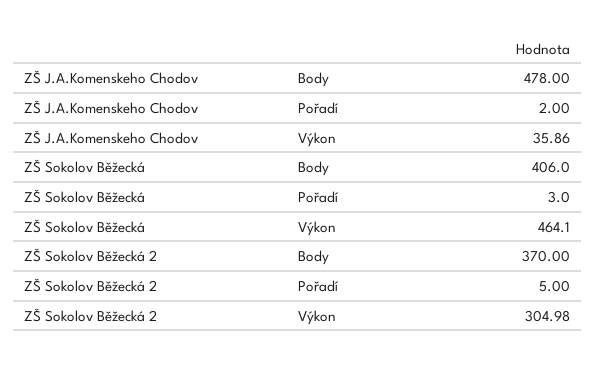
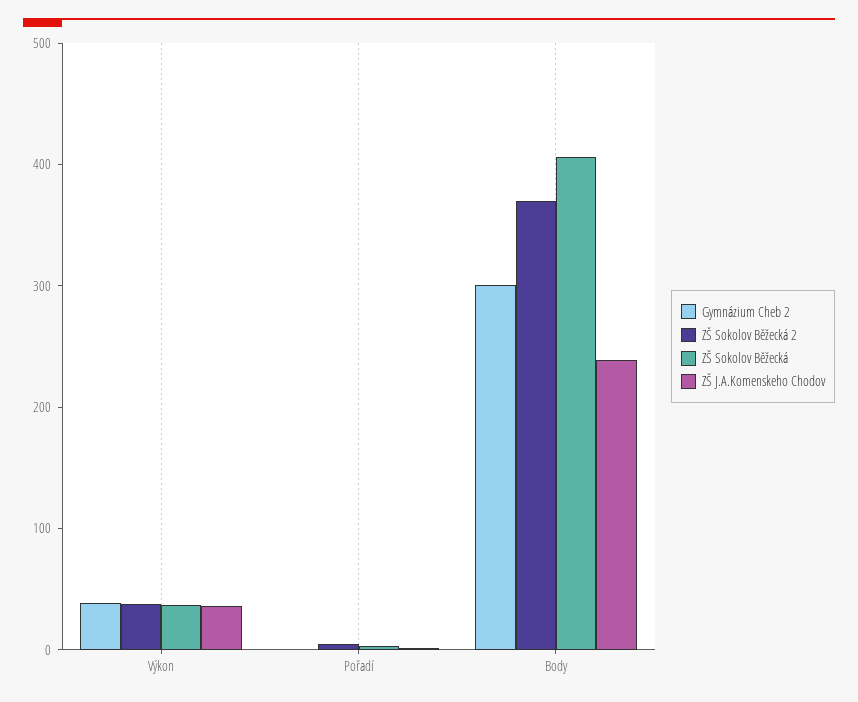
  {
    "ZŠ J.A.Komenskeho Chodov": {
-     "Body": 478,
+     "Body": 240,
      "Pořadí": 2,
      "Výkon": 35.86
    },
    "ZŠ Sokolov Běžecká": {
      "Body": 406,
      "Pořadí": 3,
-     "Výkon": 464.1
+     "Výkon": 40
    },
    "ZŠ Sokolov Běžecká 2": {
      "Body": 370,
      "Pořadí": 5,
-     "Výkon": 304.98
+     "Výkon": 40
-   }
+   },
+   "Gymnázium Cheb 2": {
+     "Výkon": 40,
+     "Pořadí": 0,
+     "Body": 300
+   }
  }

